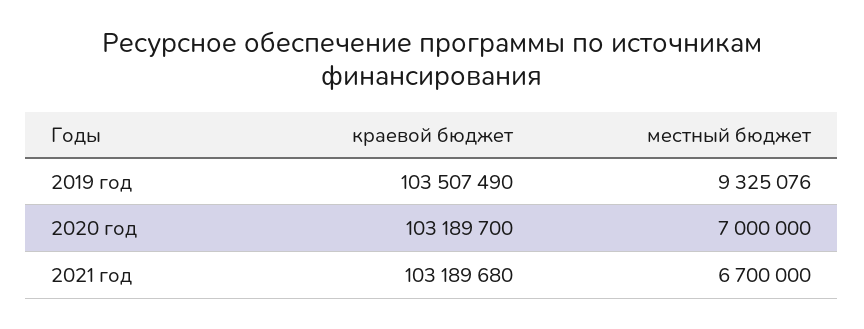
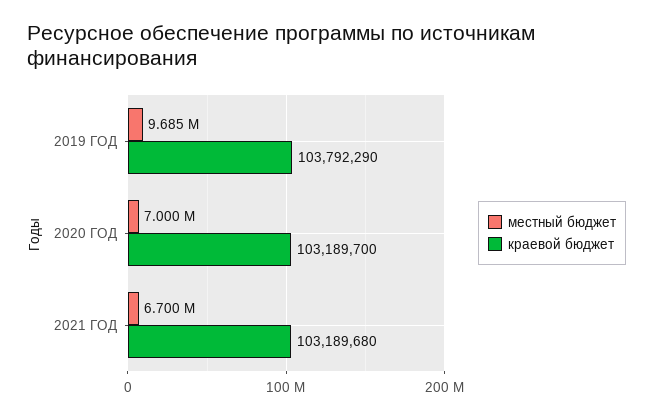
  {
    "краевой бюджет": {
-     "2019 год": 103507490,
+     "2019 год": 103792290,
      "2020 год": 103189700,
      "2021 год": 103189680
    },
    "местный бюджет": {
-     "2019 год": 9325076,
+     "2019 год": 9685000,
      "2020 год": 7000000,
      "2021 год": 6700000
    }
  }

